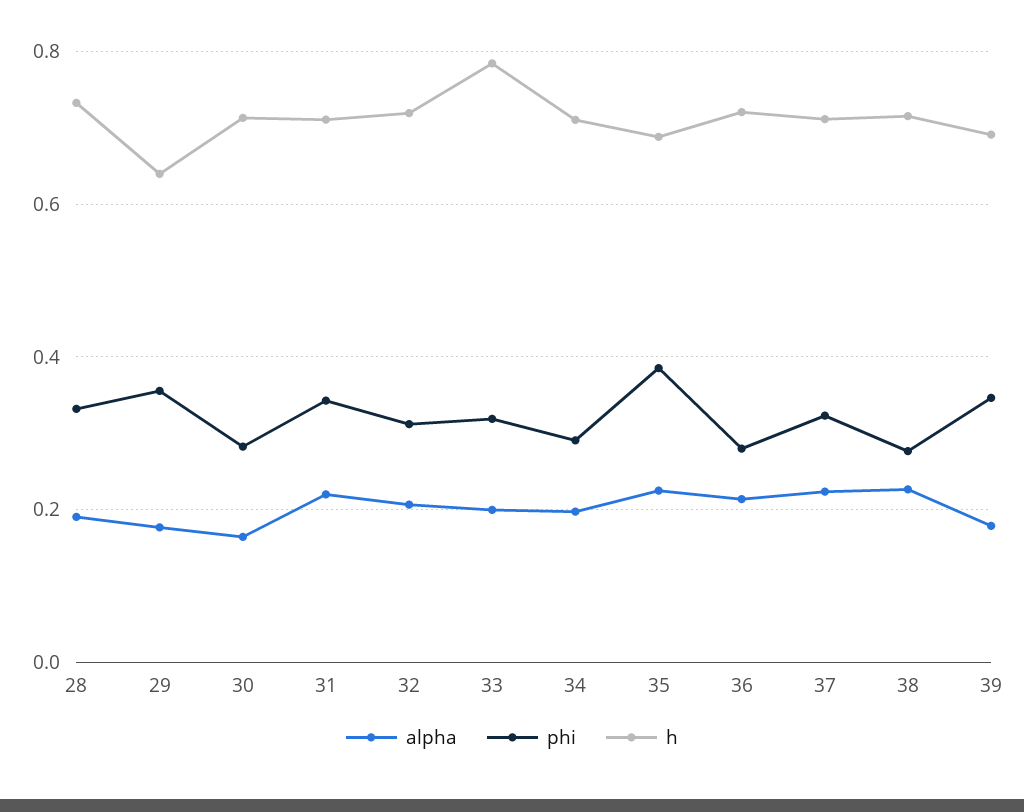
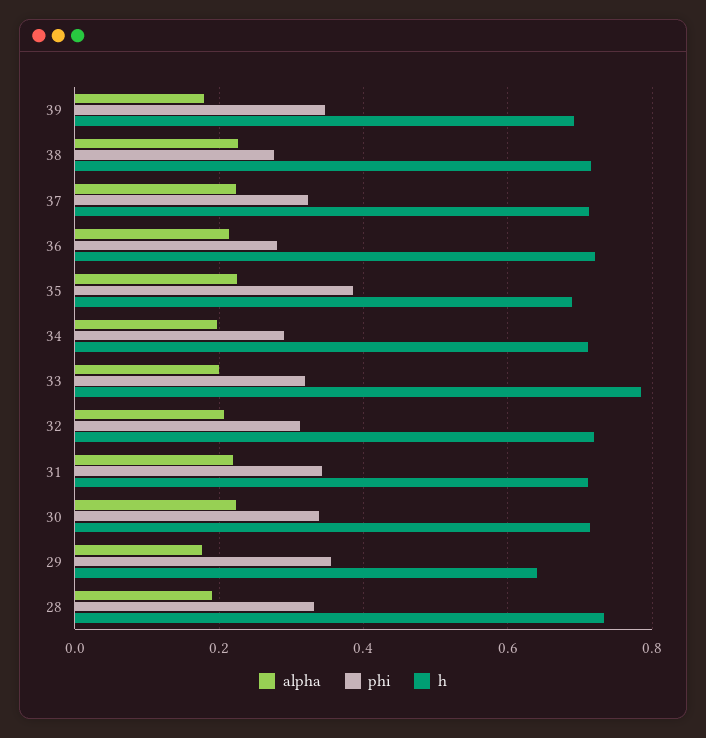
  {
    "alpha": {
      "28": 0.2,
      "29": 0.18,
-     "30": 0.16,
+     "30": 0.22,
      "31": 0.22,
      "32": 0.2,
      "33": 0.2,
      "34": 0.2,
      "35": 0.22,
      "36": 0.22,
      "37": 0.22,
      "38": 0.22,
      "39": 0.18
    },
    "phi": {
      "28": 0.34,
      "29": 0.36,
-     "30": 0.28,
+     "30": 0.34,
      "31": 0.34,
      "32": 0.32,
      "33": 0.32,
      "34": 0.3,
      "35": 0.38,
      "36": 0.28,
      "37": 0.32,
      "38": 0.28,
      "39": 0.34
    },
    "h": {
      "28": 0.74,
      "29": 0.64,
      "30": 0.72,
      "31": 0.72,
      "32": 0.72,
      "33": 0.78,
      "34": 0.72,
      "35": 0.68,
      "36": 0.72,
      "37": 0.72,
      "38": 0.72,
      "39": 0.7
    }
  }

